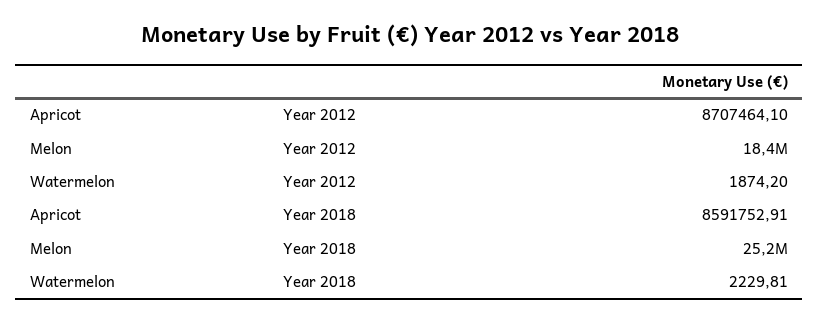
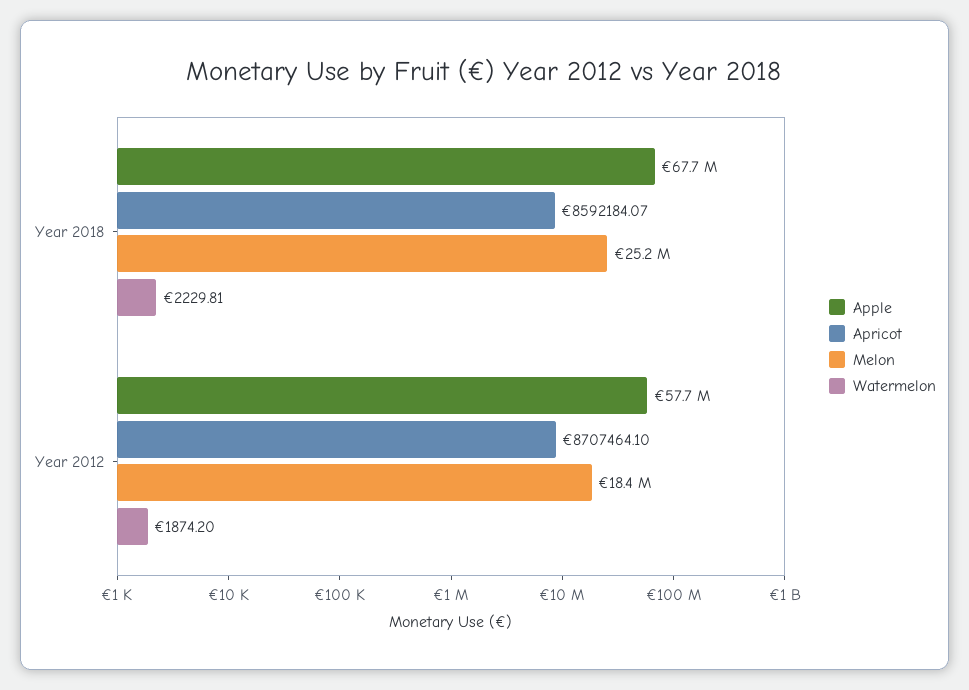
  {
    "Apricot": {
      "Year 2012": 8707464.1,
-     "Year 2018": 8591752.91
+     "Year 2018": 8592184.07
    },
    "Melon": {
      "Year 2012": 18400000,
      "Year 2018": 25200000
    },
    "Watermelon": {
      "Year 2012": 1874.2,
      "Year 2018": 2229.81
-   }
+   },
+   "Apple": {
+     "Year 2018": 67700000,
+     "Year 2012": 57700000
+   }
  }

